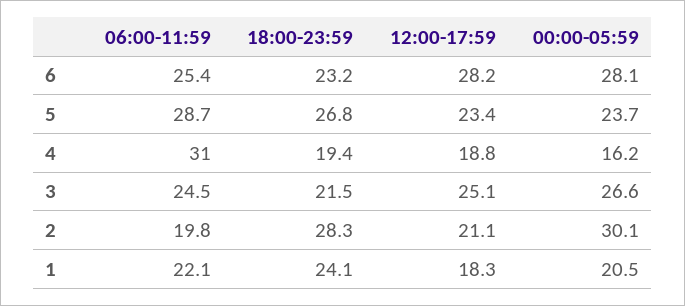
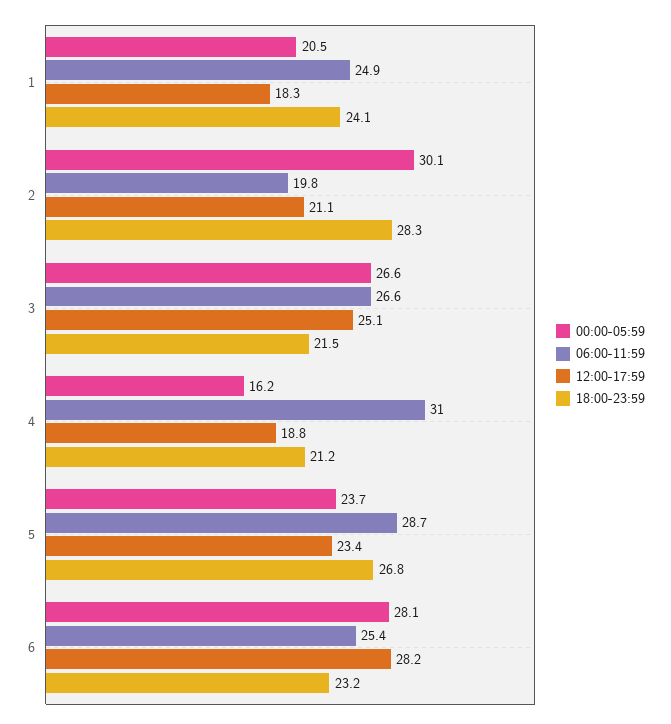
  {
    "06:00-11:59": {
      "6": 25.4,
      "5": 28.7,
      "4": 31,
-     "3": 24.5,
+     "3": 26.6,
      "2": 19.8,
-     "1": 22.1
+     "1": 24.9
    },
    "18:00-23:59": {
      "6": 23.2,
      "5": 26.8,
-     "4": 19.4,
+     "4": 21.2,
      "3": 21.5,
      "2": 28.3,
      "1": 24.1
    },
    "12:00-17:59": {
      "6": 28.2,
      "5": 23.4,
      "4": 18.8,
      "3": 25.1,
      "2": 21.1,
      "1": 18.3
    },
    "00:00-05:59": {
      "6": 28.1,
      "5": 23.7,
      "4": 16.2,
      "3": 26.6,
      "2": 30.1,
      "1": 20.5
    }
  }

